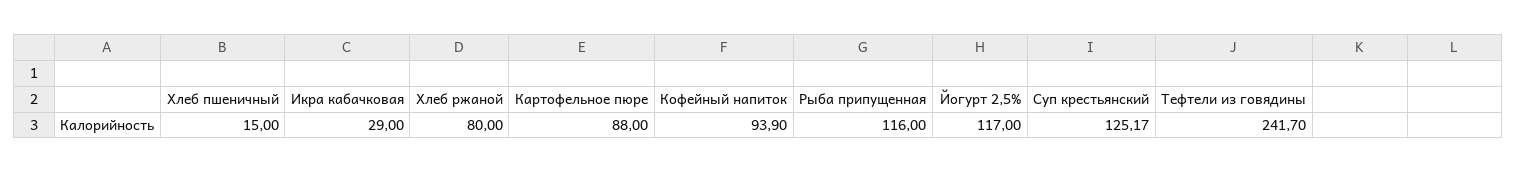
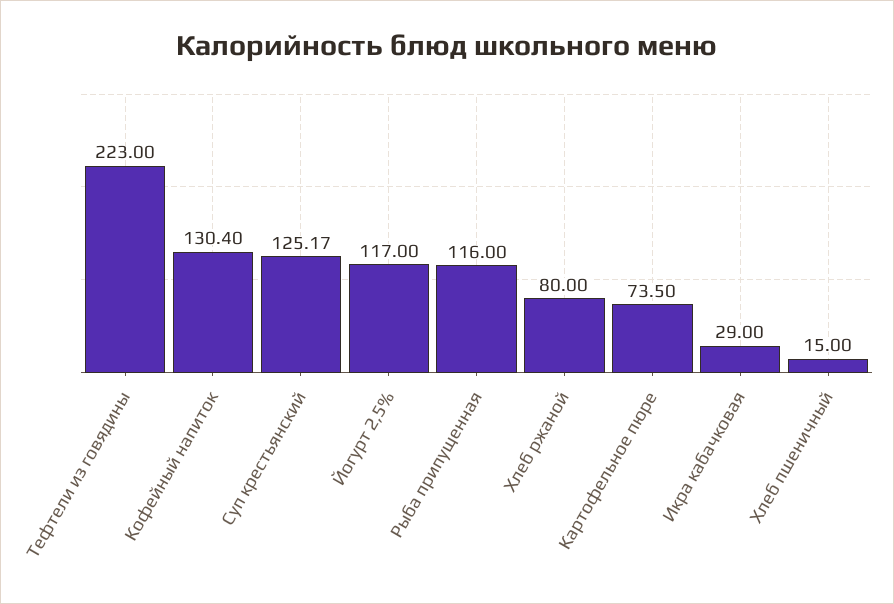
  {
    "Хлеб пшеничный": 15,
    "Икра кабачковая": 29,
    "Хлеб ржаной": 80,
-   "Картофельное пюре": 88,
+   "Картофельное пюре": 73.5,
-   "Кофейный напиток": 93.9,
+   "Кофейный напиток": 130.4,
    "Рыба припущенная": 116,
    "Йогурт 2,5%": 117,
    "Суп крестьянский": 125.17,
-   "Тефтели из говядины": 241.7
+   "Тефтели из говядины": 223
  }

